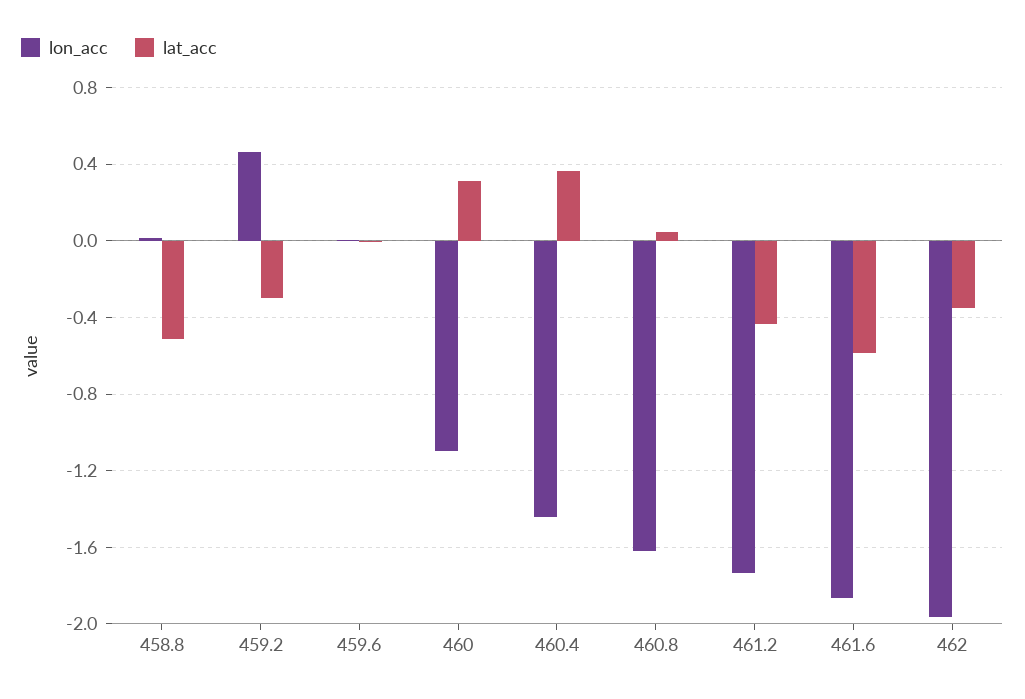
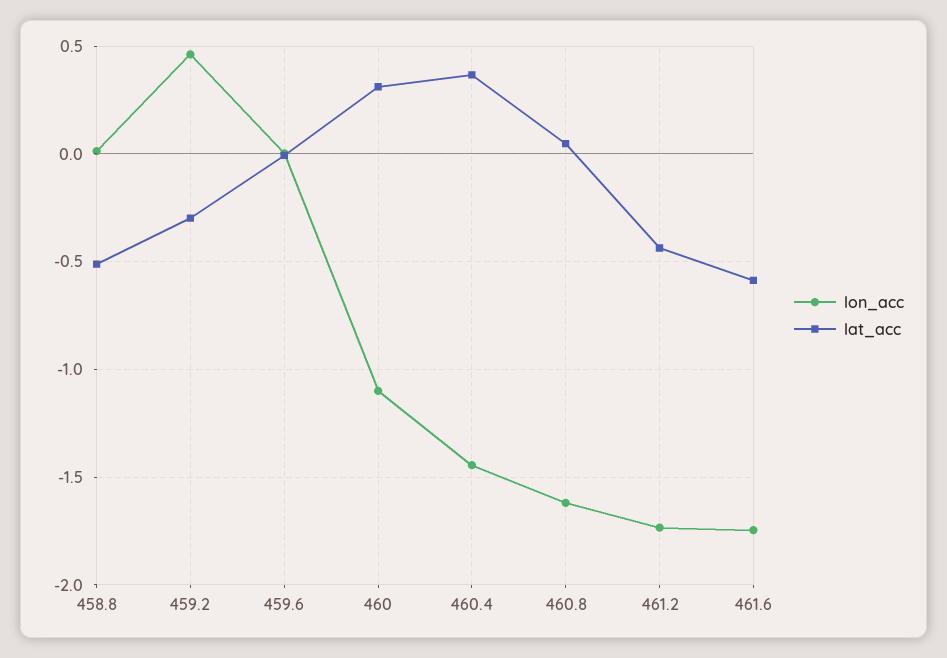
  {
    "lon_acc": {
      "458.8": 0,
      "459.2": 0.45,
      "459.6": 0,
      "460": -1.1,
      "460.4": -1.45,
      "460.8": -1.6,
      "461.2": -1.75,
-     "461.6": -1.85,
+     "461.6": -1.75
-     "462": -1.95
    },
    "lat_acc": {
      "458.8": -0.5,
      "459.2": -0.3,
      "459.6": 0,
      "460": 0.3,
      "460.4": 0.35,
      "460.8": 0.05,
      "461.2": -0.45,
-     "461.6": -0.6,
+     "461.6": -0.6
-     "462": -0.35
    }
  }

